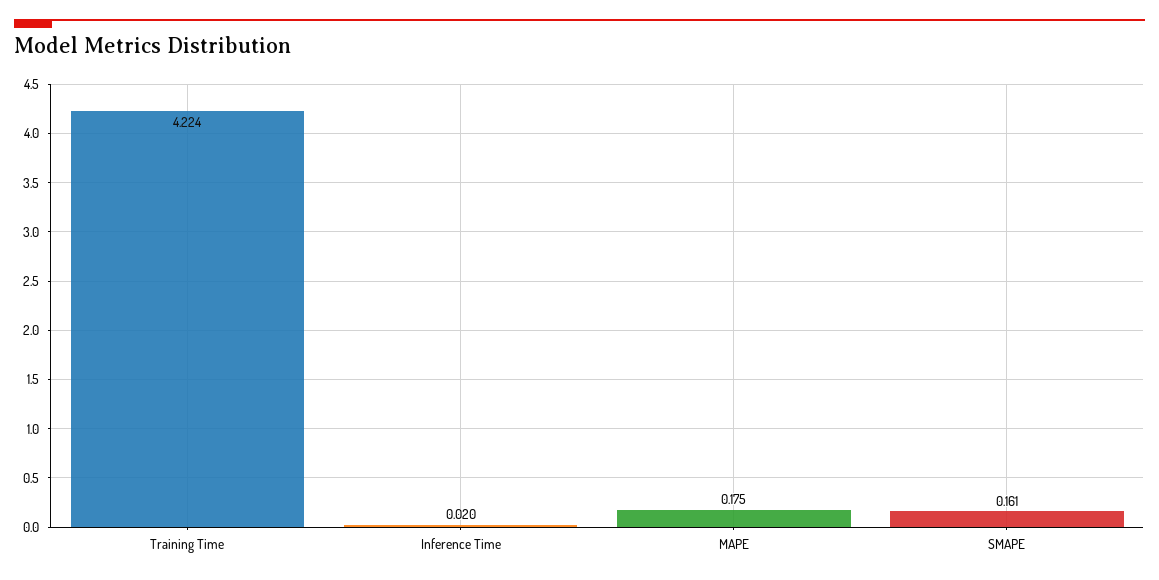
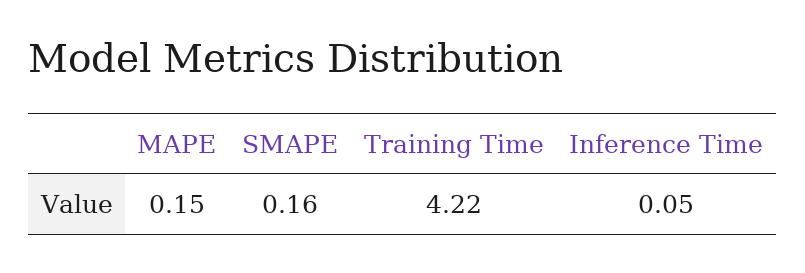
  {
    "Training Time": 4.224,
-   "Inference Time": 0.02,
+   "Inference Time": 0.05,
-   "MAPE": 0.175,
+   "MAPE": 0.15,
    "SMAPE": 0.161
  }

